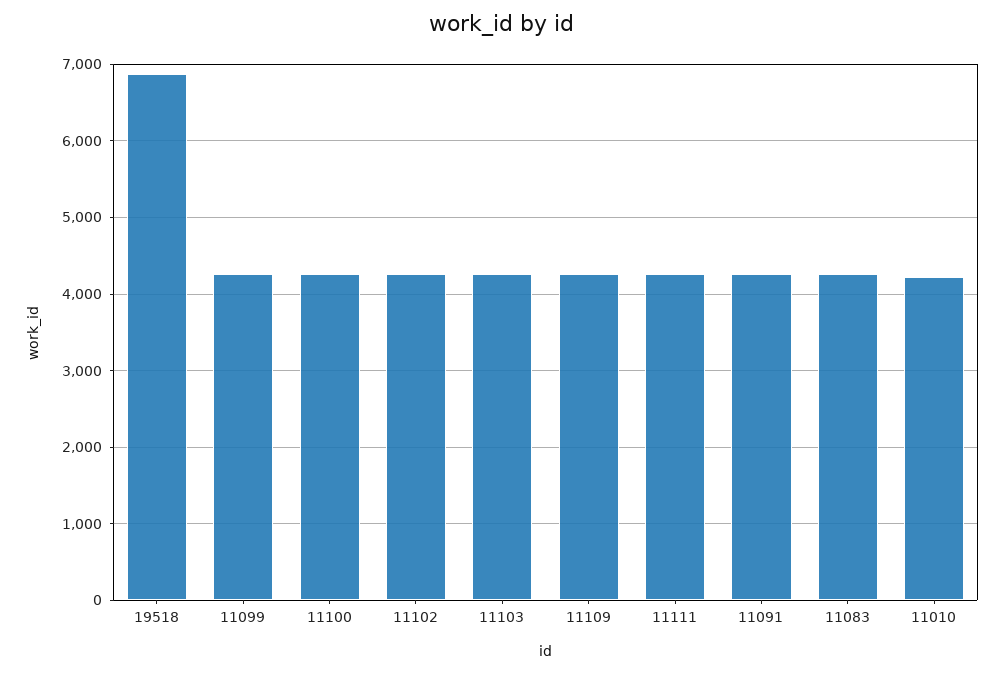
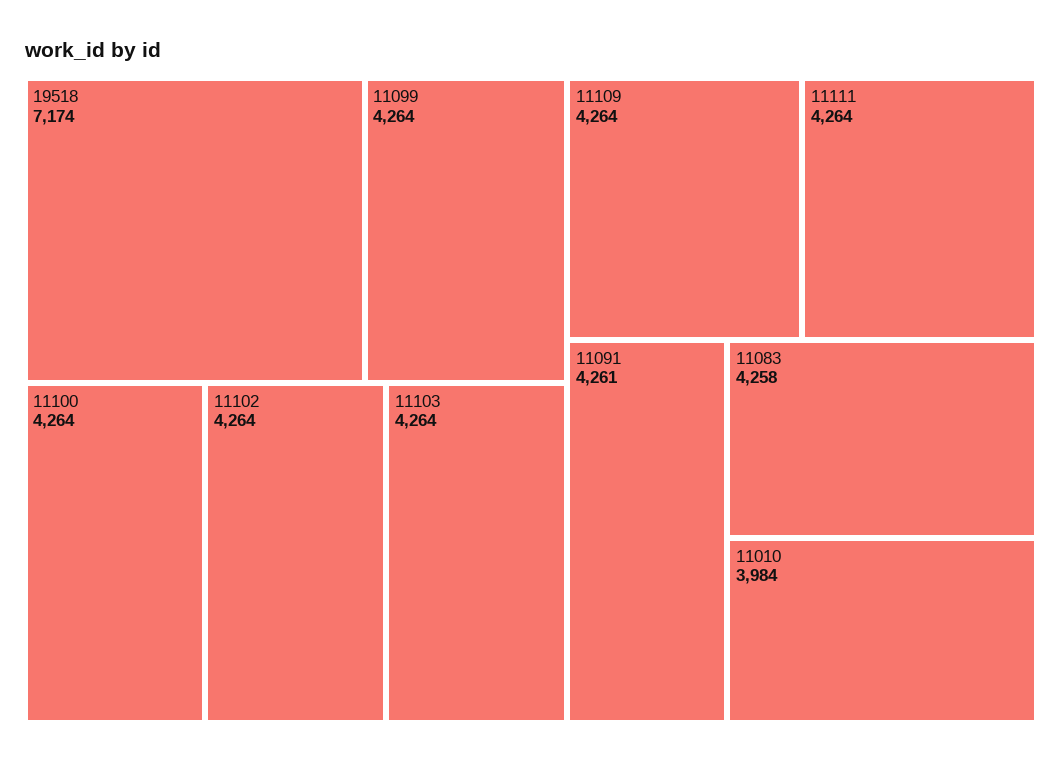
  {
-   "19518": 6900,
+   "19518": 7174,
    "11099": 4264,
    "11100": 4264,
    "11102": 4264,
    "11103": 4264,
    "11109": 4264,
    "11111": 4264,
    "11091": 4261,
    "11083": 4258,
-   "11010": 4200
+   "11010": 3984
  }

